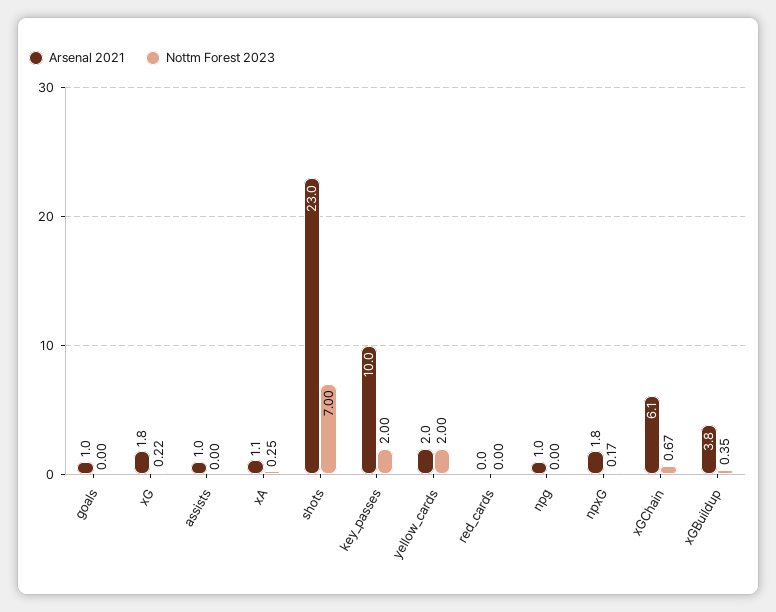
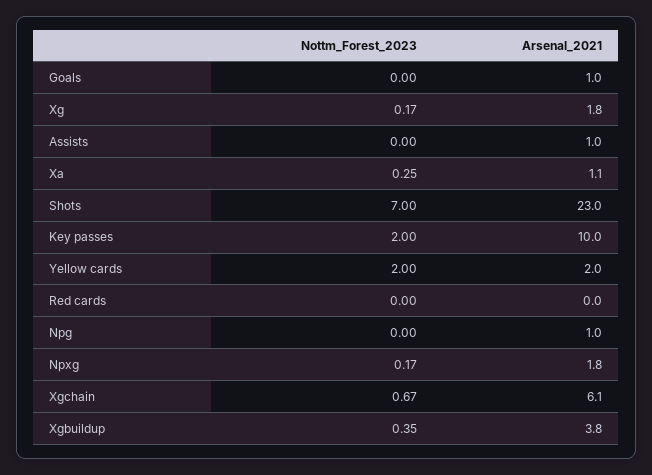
  {
    "Arsenal 2021": {
      "goals": 1,
      "xG": 1.8,
      "assists": 1,
      "xA": 1.1,
      "shots": 23,
      "key_passes": 10,
      "yellow_cards": 2,
      "red_cards": 0,
      "npg": 1,
      "npxG": 1.8,
      "xGChain": 6.1,
      "xGBuildup": 3.8
    },
    "Nottm Forest 2023": {
      "goals": 0,
-     "xG": 0.22,
+     "xG": 0.17,
      "assists": 0,
      "xA": 0.25,
      "shots": 7,
      "key_passes": 2,
      "yellow_cards": 2,
      "red_cards": 0,
      "npg": 0,
      "npxG": 0.17,
      "xGChain": 0.67,
      "xGBuildup": 0.35
    }
  }

